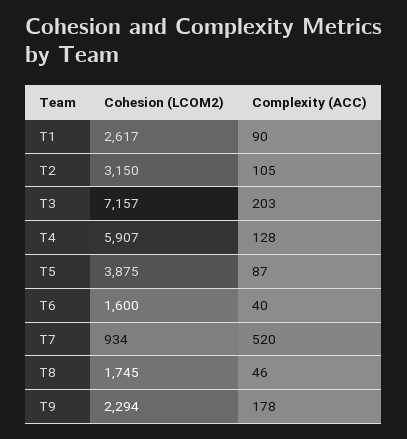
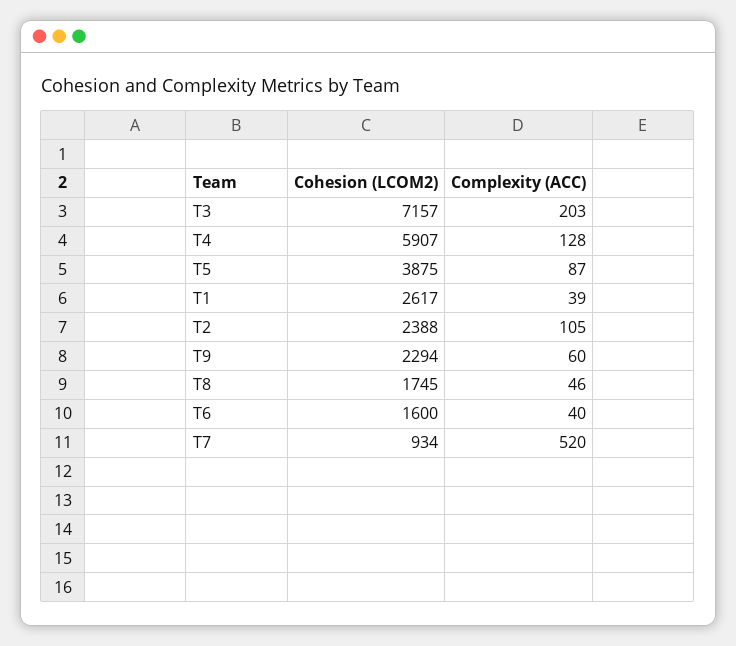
  {
    "Cohesion (LCOM2)": {
      "T1": 2617,
-     "T2": 3150,
+     "T2": 2388,
      "T3": 7157,
      "T4": 5907,
      "T5": 3875,
      "T6": 1600,
      "T7": 934,
      "T8": 1745,
      "T9": 2294
    },
    "Complexity (ACC)": {
-     "T1": 90,
+     "T1": 39,
      "T2": 105,
      "T3": 203,
      "T4": 128,
      "T5": 87,
      "T6": 40,
      "T7": 520,
      "T8": 46,
-     "T9": 178
+     "T9": 60
    }
  }

